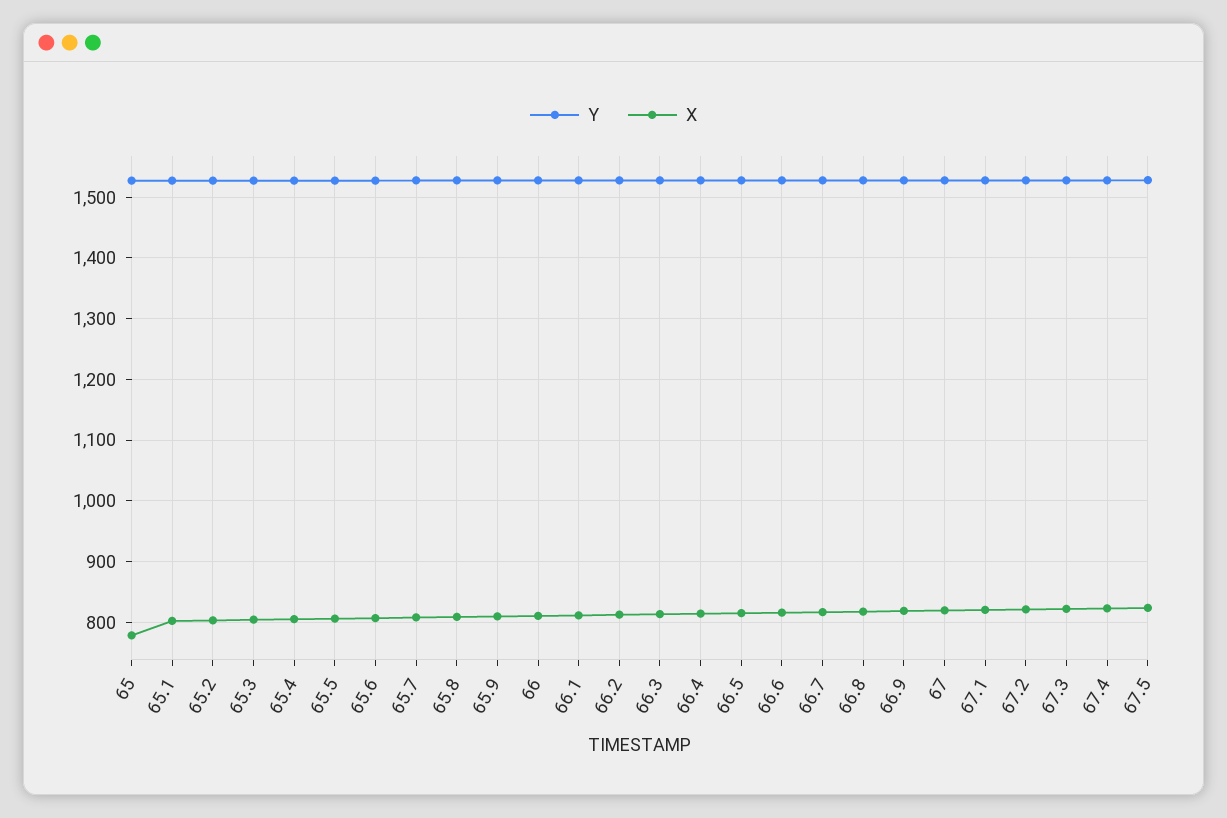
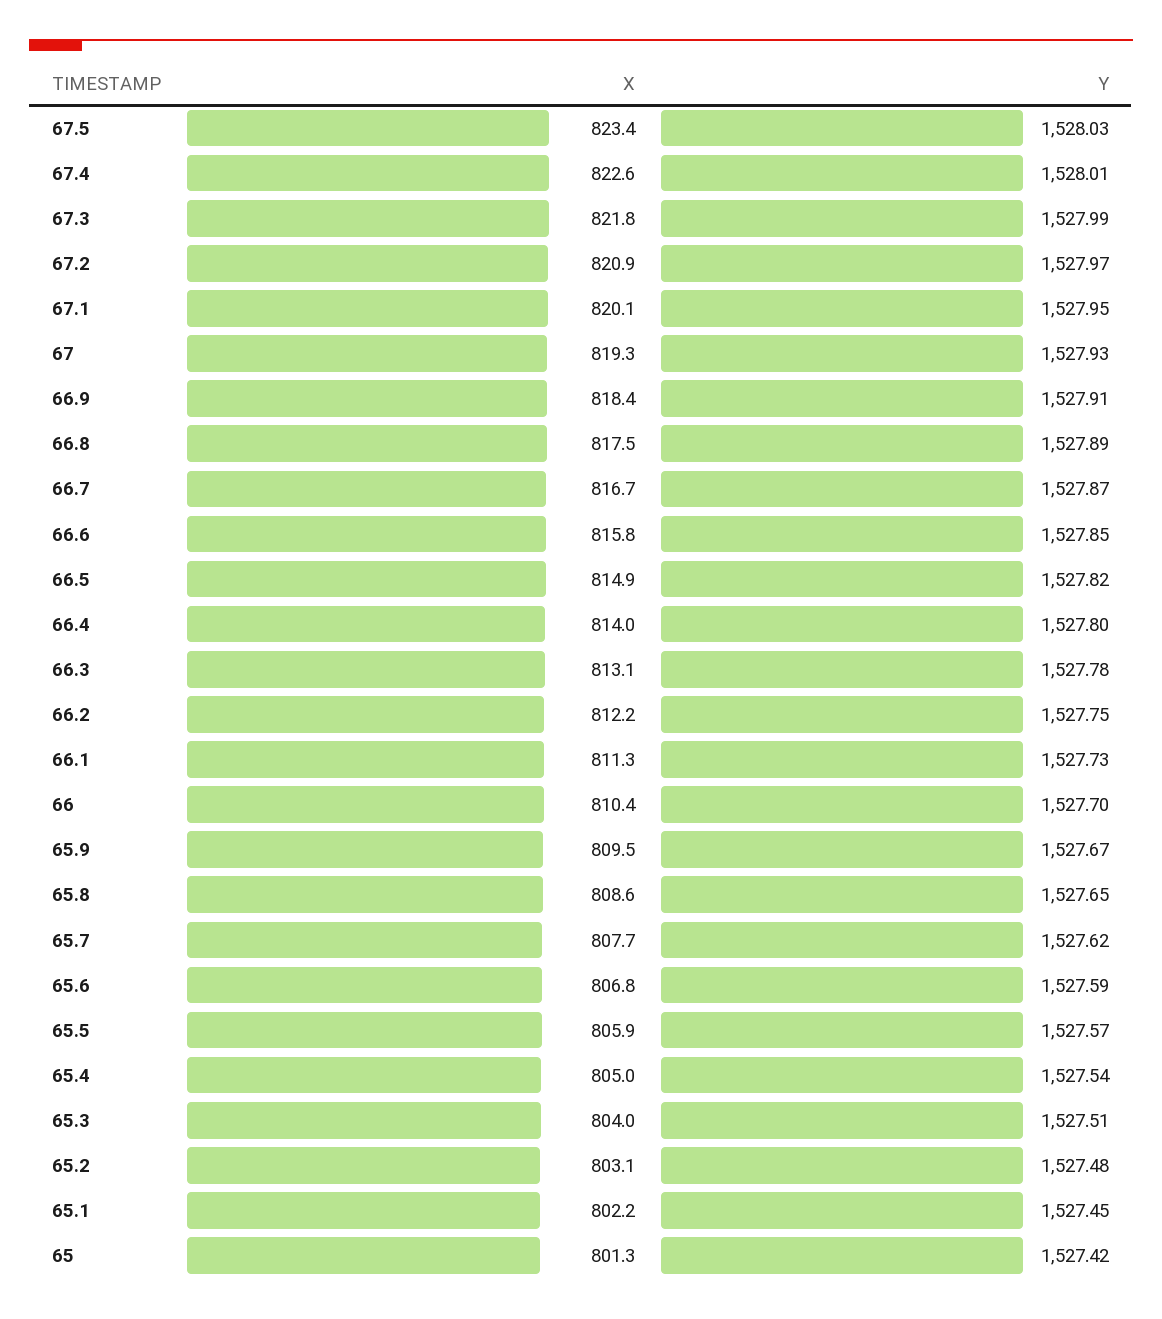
  {
    "Y": {
      "65": 1527.42,
      "65.1": 1527.45,
      "65.2": 1527.48,
      "65.3": 1527.51,
      "65.4": 1527.54,
      "65.5": 1527.57,
      "65.6": 1527.59,
      "65.7": 1527.62,
      "65.8": 1527.65,
      "65.9": 1527.67,
      "66": 1527.7,
      "66.1": 1527.73,
      "66.2": 1527.75,
      "66.3": 1527.78,
      "66.4": 1527.8,
      "66.5": 1527.82,
      "66.6": 1527.85,
      "66.7": 1527.87,
      "66.8": 1527.89,
      "66.9": 1527.91,
      "67": 1527.93,
      "67.1": 1527.95,
      "67.2": 1527.97,
      "67.3": 1527.99,
      "67.4": 1528.01,
      "67.5": 1528.03
    },
    "X": {
-     "65": 780,
+     "65": 801.3,
      "65.1": 802.2,
      "65.2": 803.1,
      "65.3": 804,
      "65.4": 805,
      "65.5": 805.9,
      "65.6": 806.8,
      "65.7": 807.7,
      "65.8": 808.6,
      "65.9": 809.5,
      "66": 810.4,
      "66.1": 811.3,
      "66.2": 812.2,
      "66.3": 813.1,
      "66.4": 814,
      "66.5": 814.9,
      "66.6": 815.8,
      "66.7": 816.7,
      "66.8": 817.5,
      "66.9": 818.4,
      "67": 819.3,
      "67.1": 820.1,
      "67.2": 820.9,
      "67.3": 821.8,
      "67.4": 822.6,
      "67.5": 823.4
    }
  }

